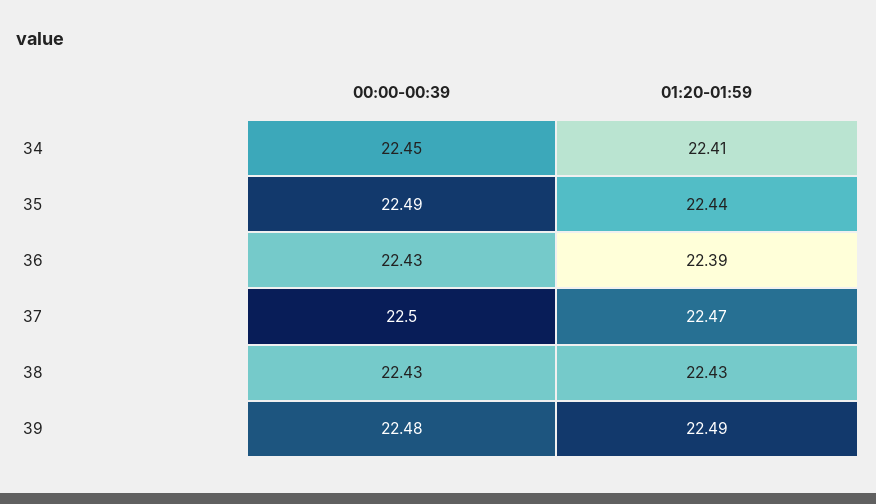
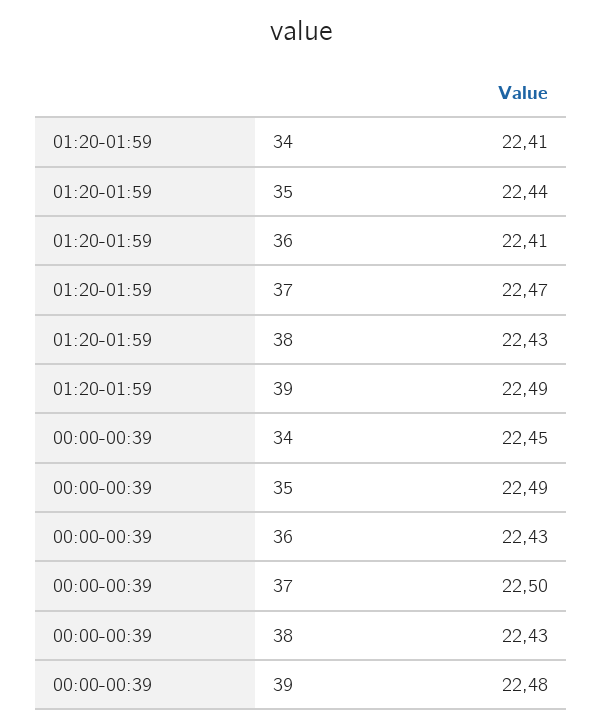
  {
    "00:00-00:39": {
      "34": 22.45,
      "35": 22.49,
      "36": 22.43,
      "37": 22.5,
      "38": 22.43,
      "39": 22.48
    },
    "01:20-01:59": {
      "34": 22.41,
      "35": 22.44,
-     "36": 22.39,
+     "36": 22.41,
      "37": 22.47,
      "38": 22.43,
      "39": 22.49
    }
  }

